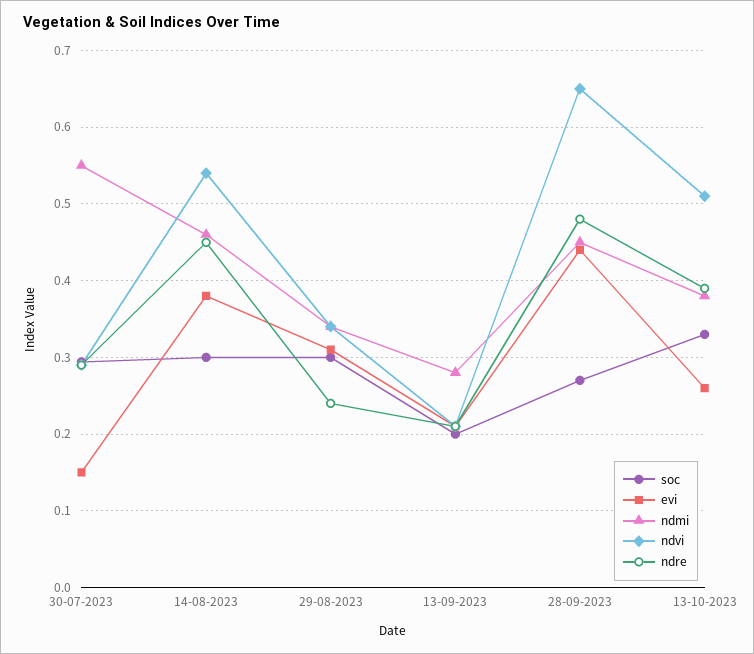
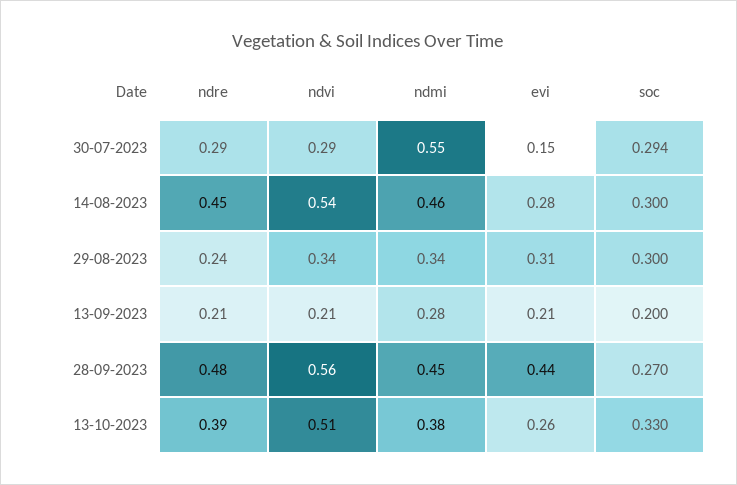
  {
    "soc": {
      "30-07-2023": 0.294,
      "14-08-2023": 0.3,
      "29-08-2023": 0.3,
      "13-09-2023": 0.2,
      "28-09-2023": 0.27,
      "13-10-2023": 0.33
    },
    "evi": {
      "30-07-2023": 0.15,
-     "14-08-2023": 0.38,
+     "14-08-2023": 0.28,
      "29-08-2023": 0.31,
      "13-09-2023": 0.21,
      "28-09-2023": 0.44,
      "13-10-2023": 0.26
    },
    "ndmi": {
      "30-07-2023": 0.55,
      "14-08-2023": 0.46,
      "29-08-2023": 0.34,
      "13-09-2023": 0.28,
      "28-09-2023": 0.45,
      "13-10-2023": 0.38
    },
    "ndvi": {
      "30-07-2023": 0.29,
      "14-08-2023": 0.54,
      "29-08-2023": 0.34,
      "13-09-2023": 0.21,
-     "28-09-2023": 0.65,
+     "28-09-2023": 0.56,
      "13-10-2023": 0.51
    },
    "ndre": {
      "30-07-2023": 0.29,
      "14-08-2023": 0.45,
      "29-08-2023": 0.24,
      "13-09-2023": 0.21,
      "28-09-2023": 0.48,
      "13-10-2023": 0.39
    }
  }

